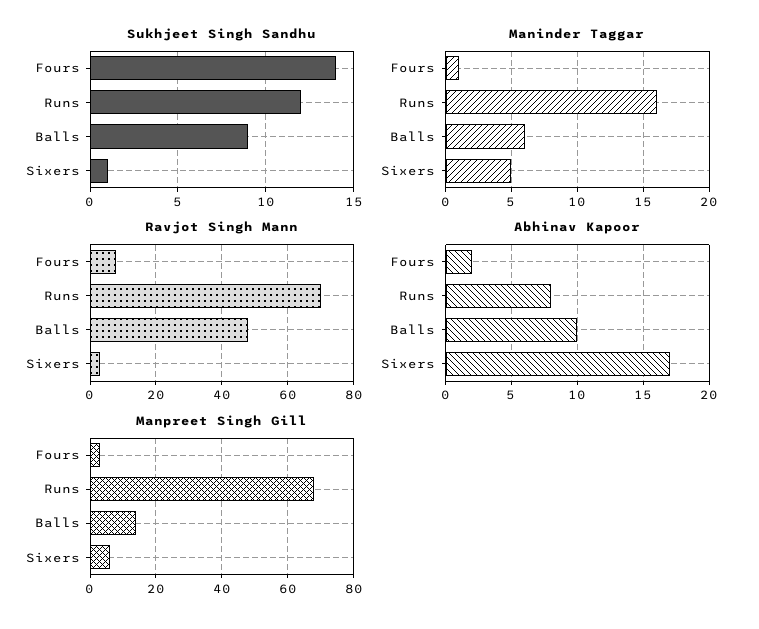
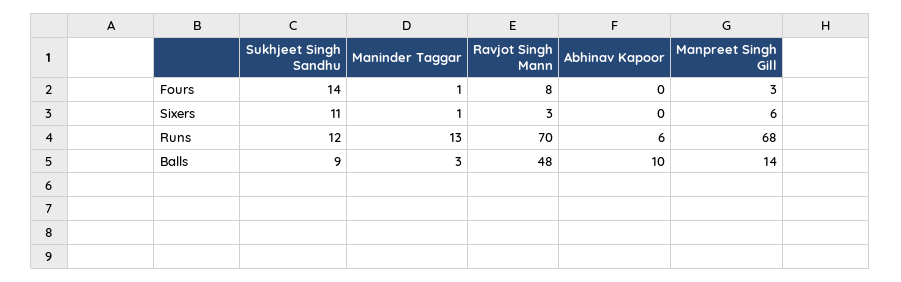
  {
    "Sukhjeet Singh Sandhu": {
      "Fours": 14,
      "Runs": 12,
      "Balls": 9,
-     "Sixers": 1
+     "Sixers": 11
    },
    "Maninder Taggar": {
      "Fours": 1,
-     "Runs": 16,
+     "Runs": 13,
-     "Balls": 6,
+     "Balls": 3,
-     "Sixers": 5
+     "Sixers": 1
    },
    "Ravjot Singh Mann": {
      "Fours": 8,
      "Runs": 70,
      "Balls": 48,
      "Sixers": 3
    },
    "Abhinav Kapoor": {
-     "Fours": 2,
+     "Fours": 0,
-     "Runs": 8,
+     "Runs": 6,
      "Balls": 10,
-     "Sixers": 17
+     "Sixers": 0
    },
    "Manpreet Singh Gill": {
      "Fours": 3,
      "Runs": 68,
      "Balls": 14,
      "Sixers": 6
    }
  }

